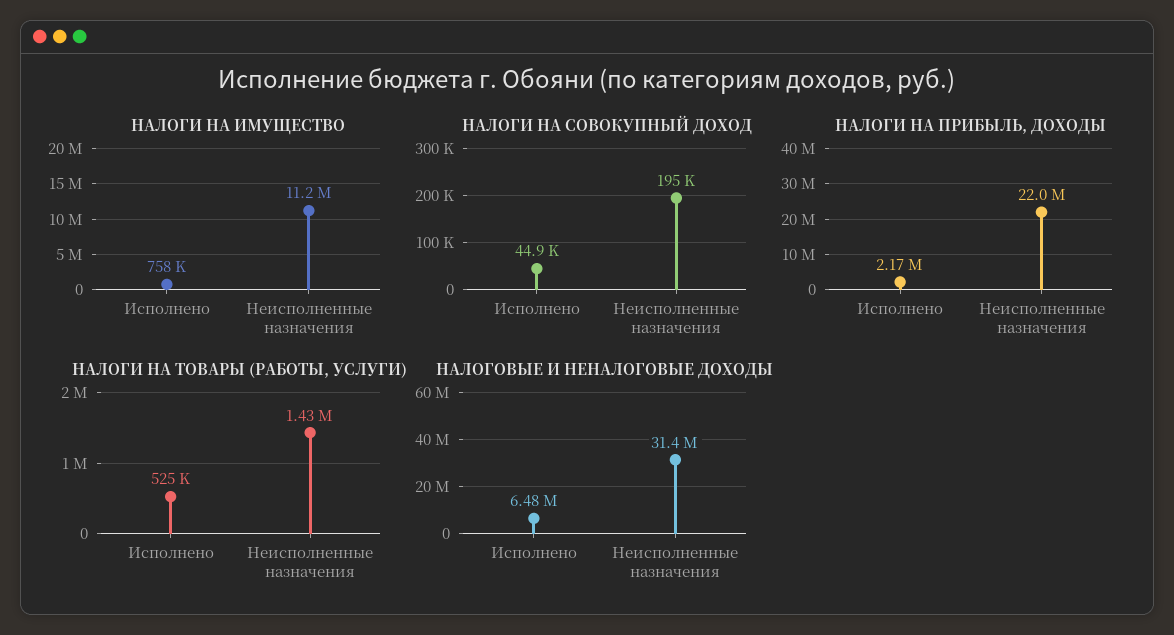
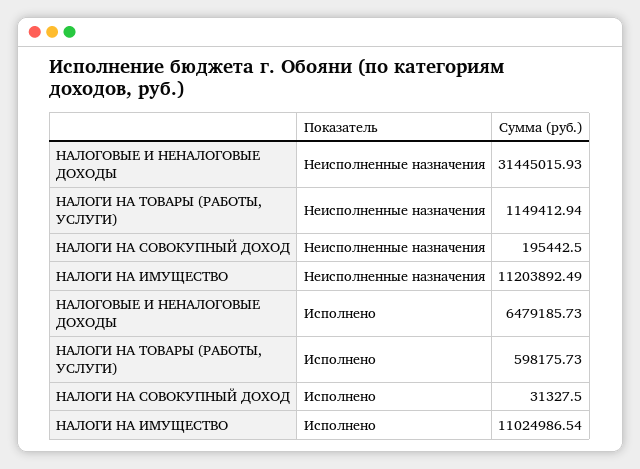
  {
    "НАЛОГИ НА ИМУЩЕСТВО": {
-     "Исполнено": 758000,
+     "Исполнено": 11024986.54,
      "Неисполненные назначения": 11203892.49
    },
    "НАЛОГИ НА СОВОКУПНЫЙ ДОХОД": {
-     "Исполнено": 44900,
+     "Исполнено": 31327.5,
      "Неисполненные назначения": 195442.5
    },
-   "НАЛОГИ НА ПРИБЫЛЬ, ДОХОДЫ": {
-     "Исполнено": 2170000,
-     "Неисполненные назначения": 22000000
-   },
    "НАЛОГИ НА ТОВАРЫ (РАБОТЫ, УСЛУГИ)": {
-     "Исполнено": 525000,
+     "Исполнено": 598175.73,
-     "Неисполненные назначения": 1430000
+     "Неисполненные назначения": 1149412.94
    },
    "НАЛОГОВЫЕ И НЕНАЛОГОВЫЕ ДОХОДЫ": {
      "Исполнено": 6479185.73,
      "Неисполненные назначения": 31445015.93
    }
  }

